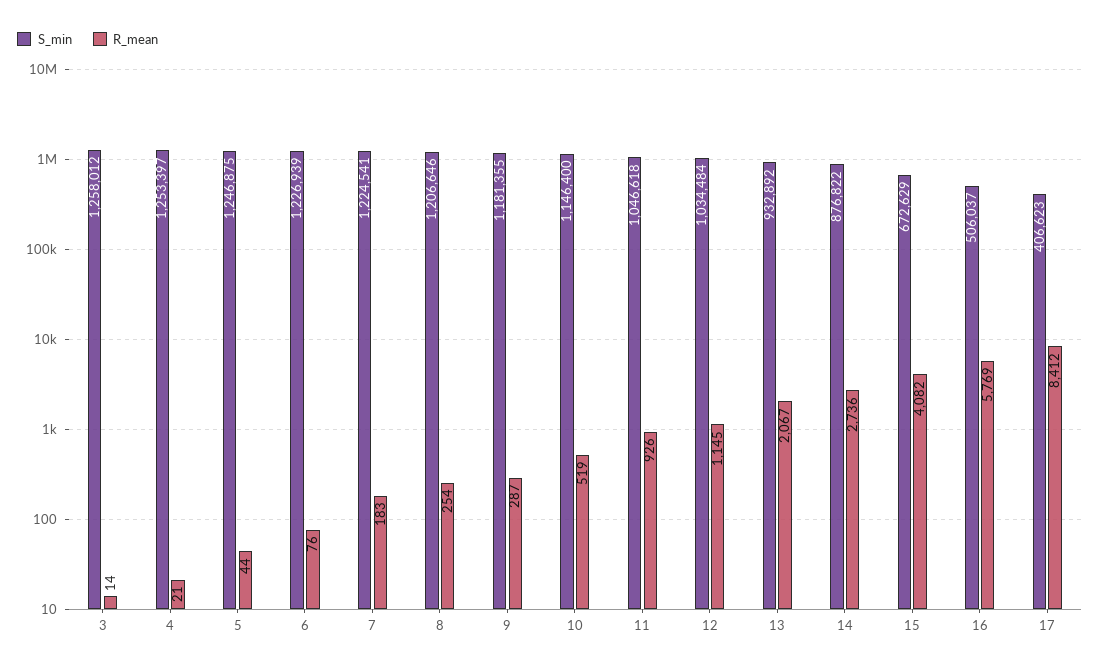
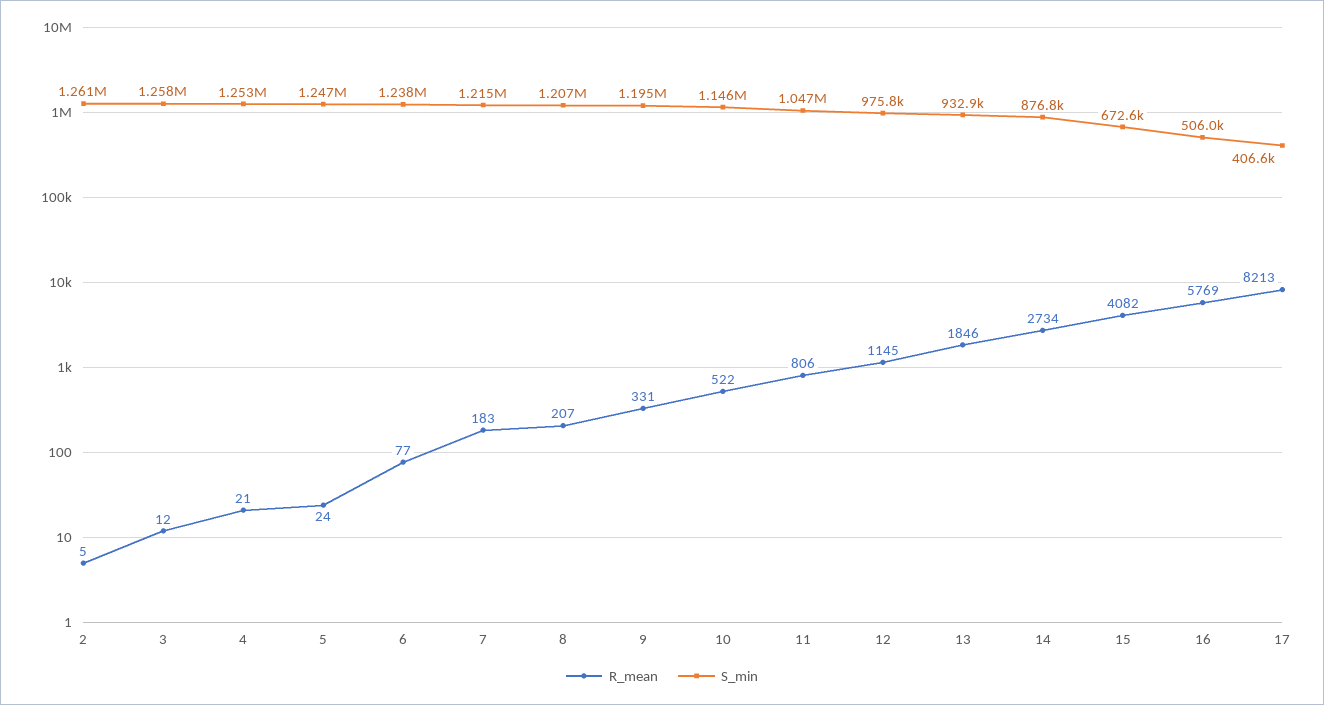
  {
    "S_min": {
      "3": 1258012,
      "4": 1253397,
      "5": 1246875,
-     "6": 1226939,
+     "6": 1238000,
-     "7": 1224541,
+     "7": 1215000,
      "8": 1206646,
-     "9": 1181355,
+     "9": 1195000,
      "10": 1146400,
      "11": 1046618,
-     "12": 1034484,
+     "12": 975800,
      "13": 932892,
      "14": 876822,
      "15": 672629,
      "16": 506037,
-     "17": 406623
+     "17": 406623,
+     "2": 1261000
    },
    "R_mean": {
-     "3": 14,
+     "3": 12,
      "4": 21,
-     "5": 44,
+     "5": 24,
-     "6": 76,
+     "6": 77,
      "7": 183,
-     "8": 254,
+     "8": 207,
-     "9": 287,
+     "9": 331,
-     "10": 519,
+     "10": 522,
-     "11": 926,
+     "11": 806,
      "12": 1145,
-     "13": 2067,
+     "13": 1846,
-     "14": 2736,
+     "14": 2734,
      "15": 4082,
      "16": 5769,
-     "17": 8412
+     "17": 8213,
+     "2": 5
    }
  }

